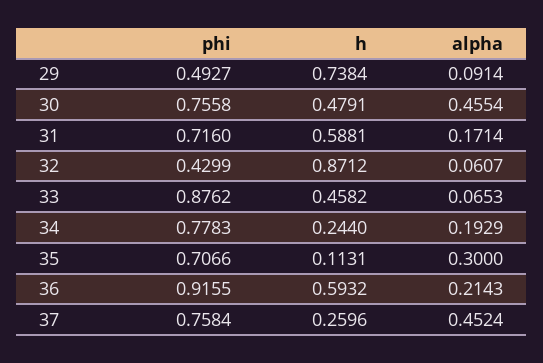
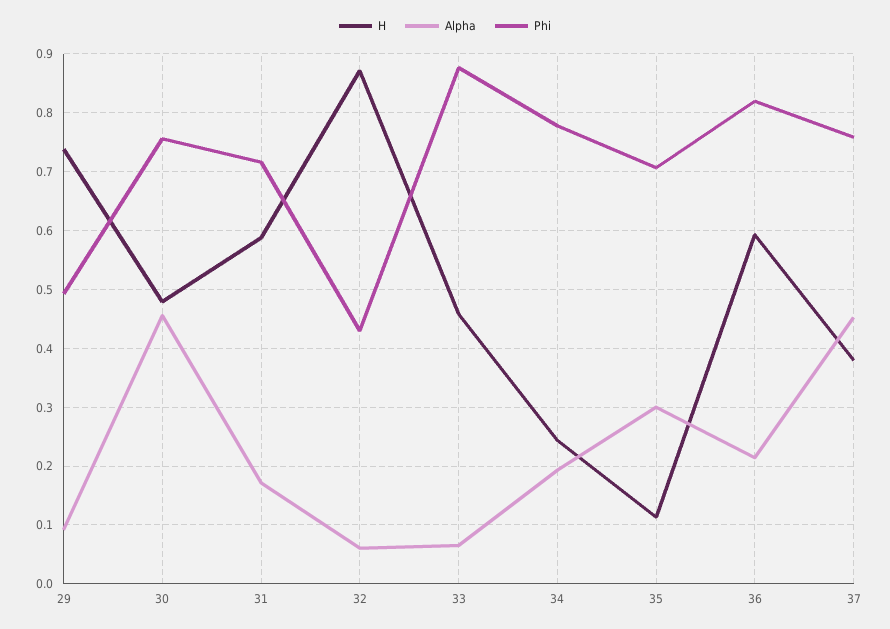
  {
    "phi": {
      "29": 0.4927,
      "30": 0.7558,
      "31": 0.716,
      "32": 0.4299,
      "33": 0.8762,
      "34": 0.7783,
      "35": 0.7066,
-     "36": 0.9155,
+     "36": 0.82,
      "37": 0.7584
    },
    "h": {
      "29": 0.7384,
      "30": 0.4791,
      "31": 0.5881,
      "32": 0.8712,
      "33": 0.4582,
      "34": 0.244,
      "35": 0.1131,
      "36": 0.5932,
-     "37": 0.2596
+     "37": 0.38
    },
    "alpha": {
      "29": 0.0914,
      "30": 0.4554,
      "31": 0.1714,
      "32": 0.0607,
      "33": 0.0653,
      "34": 0.1929,
      "35": 0.3,
      "36": 0.2143,
      "37": 0.4524
    }
  }

